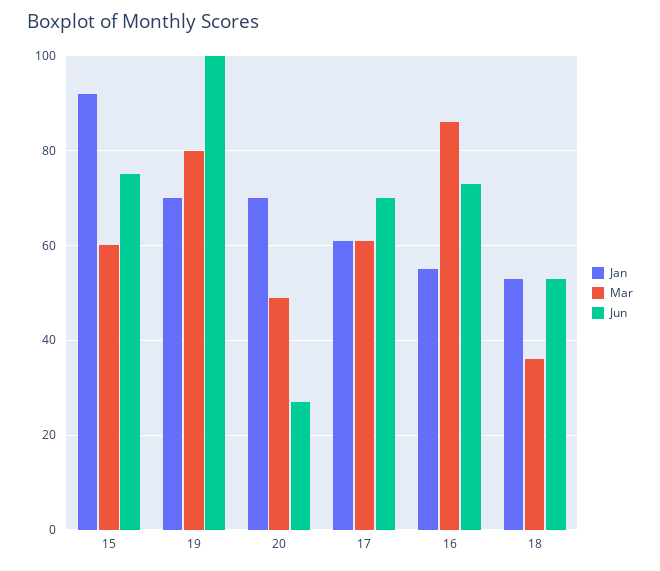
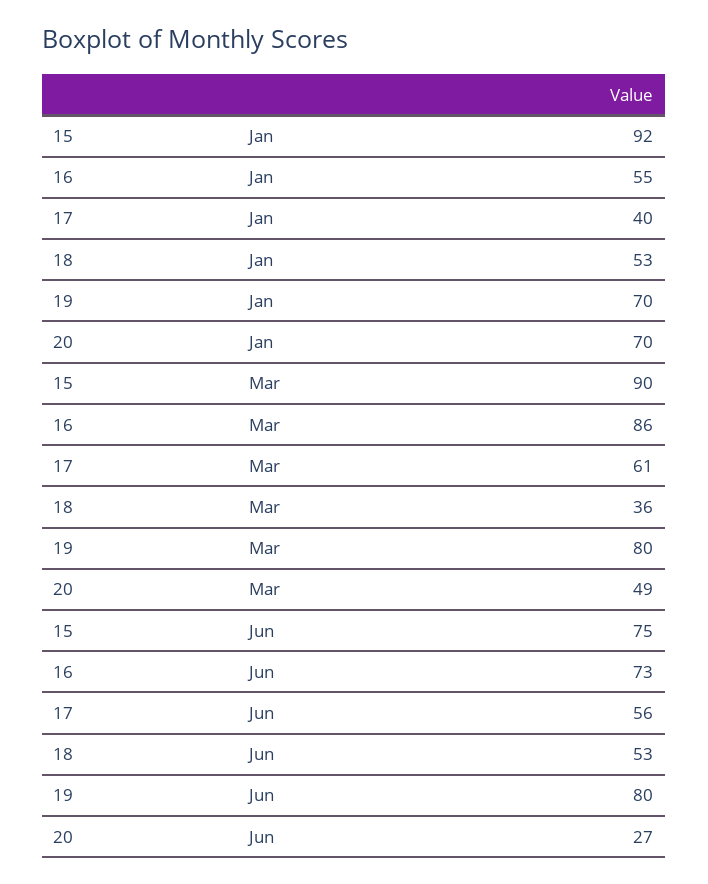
  {
    "Jan": {
      "15": 92,
      "19": 70,
      "20": 70,
-     "17": 60,
+     "17": 40,
      "16": 55,
      "18": 53
    },
    "Mar": {
-     "15": 60,
+     "15": 90,
      "19": 80,
      "20": 49,
      "17": 61,
      "16": 86,
      "18": 36
    },
    "Jun": {
      "15": 75,
-     "19": 100,
+     "19": 80,
      "20": 27,
-     "17": 70,
+     "17": 56,
      "16": 73,
      "18": 53
    }
  }

